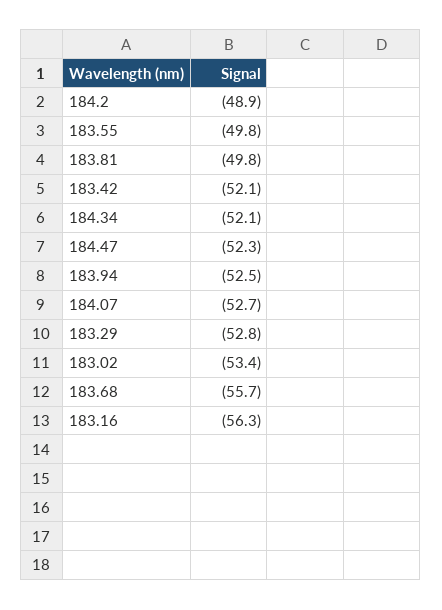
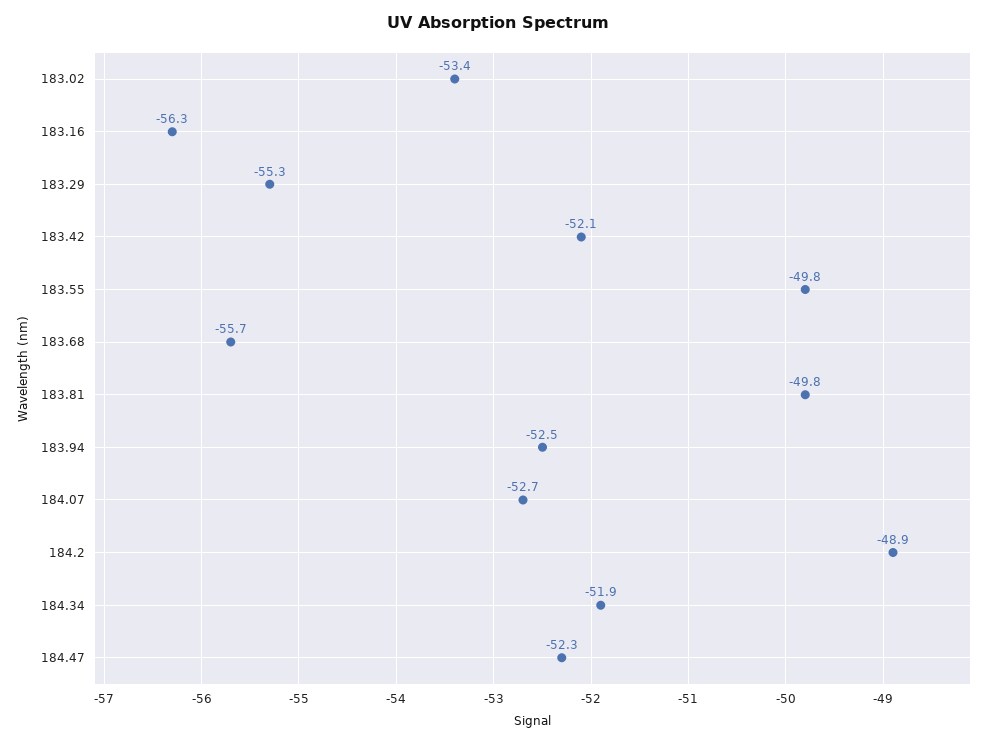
  {
    "184.2": -48.9,
    "183.55": -49.8,
    "183.81": -49.8,
    "183.42": -52.1,
-   "184.34": -52.1,
+   "184.34": -51.9,
    "184.47": -52.3,
    "183.94": -52.5,
    "184.07": -52.7,
-   "183.29": -52.8,
+   "183.29": -55.3,
    "183.02": -53.4,
    "183.68": -55.7,
    "183.16": -56.3
  }

